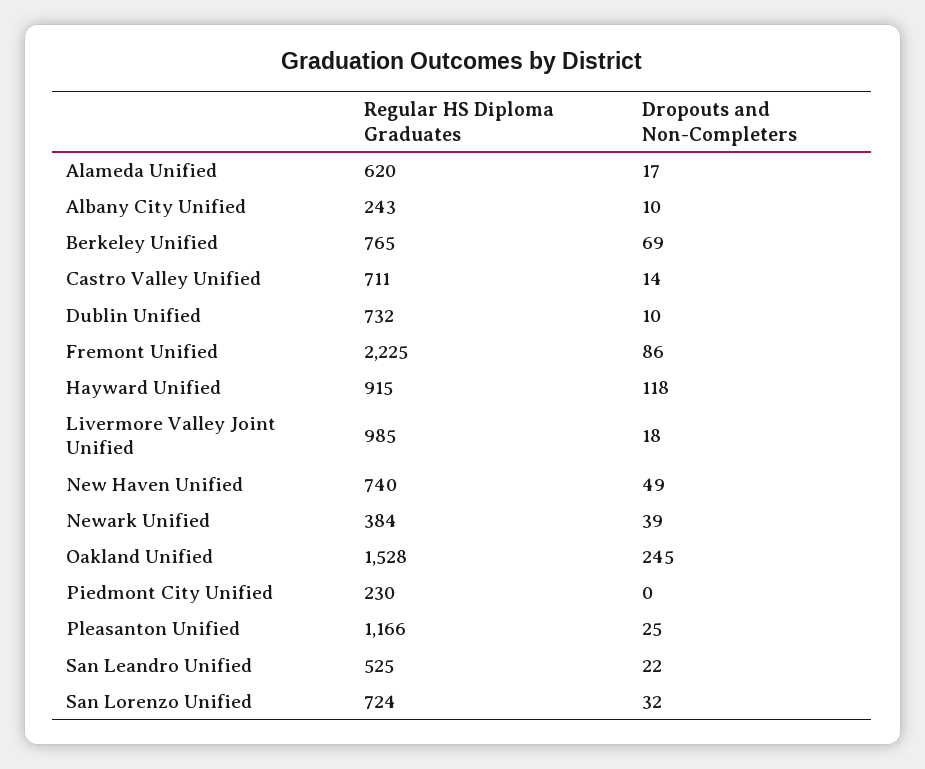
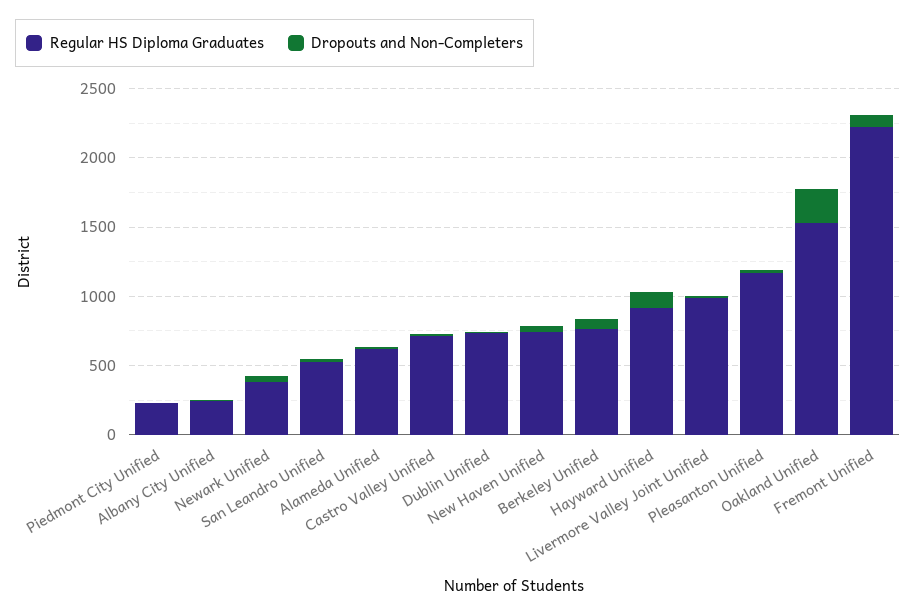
  {
    "Regular HS Diploma Graduates": {
      "Alameda Unified": 620,
      "Albany City Unified": 243,
      "Berkeley Unified": 765,
      "Castro Valley Unified": 711,
      "Dublin Unified": 732,
      "Fremont Unified": 2225,
      "Hayward Unified": 915,
      "Livermore Valley Joint Unified": 985,
      "New Haven Unified": 740,
      "Newark Unified": 384,
      "Oakland Unified": 1528,
      "Piedmont City Unified": 230,
      "Pleasanton Unified": 1166,
-     "San Leandro Unified": 525,
+     "San Leandro Unified": 525
-     "San Lorenzo Unified": 724
    },
    "Dropouts and Non-Completers": {
      "Alameda Unified": 17,
      "Albany City Unified": 10,
      "Berkeley Unified": 69,
      "Castro Valley Unified": 14,
      "Dublin Unified": 10,
      "Fremont Unified": 86,
      "Hayward Unified": 118,
      "Livermore Valley Joint Unified": 18,
      "New Haven Unified": 49,
      "Newark Unified": 39,
      "Oakland Unified": 245,
      "Piedmont City Unified": 0,
      "Pleasanton Unified": 25,
-     "San Leandro Unified": 22,
+     "San Leandro Unified": 22
-     "San Lorenzo Unified": 32
    }
  }

